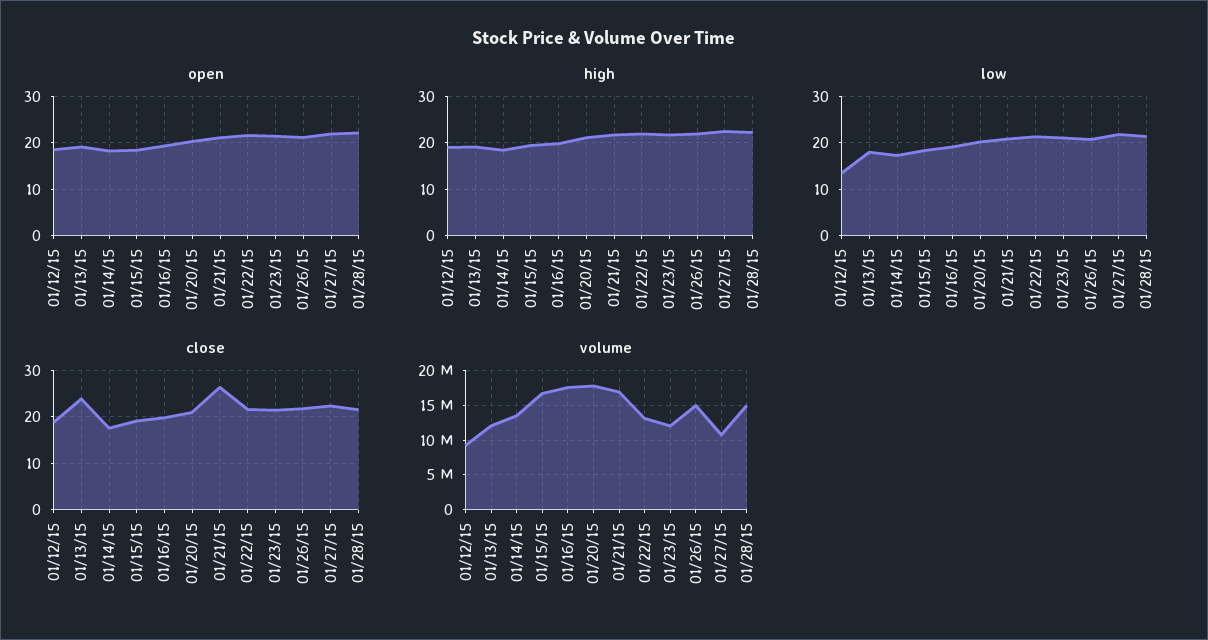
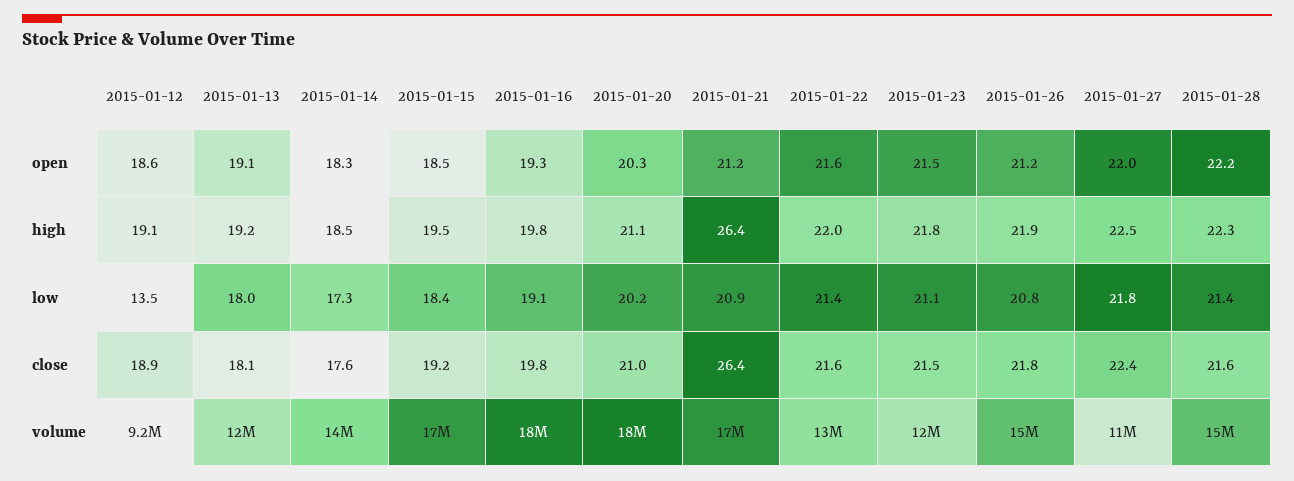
  {
    "open": {
      "01/12/15": 18.6,
      "01/13/15": 19.1,
      "01/14/15": 18.3,
      "01/15/15": 18.5,
      "01/16/15": 19.3,
      "01/20/15": 20.3,
      "01/21/15": 21.2,
      "01/22/15": 21.6,
      "01/23/15": 21.5,
      "01/26/15": 21.2,
      "01/27/15": 22,
      "01/28/15": 22.2
    },
    "high": {
      "01/12/15": 19.1,
      "01/13/15": 19.2,
      "01/14/15": 18.5,
      "01/15/15": 19.5,
      "01/16/15": 19.8,
      "01/20/15": 21.1,
-     "01/21/15": 22,
+     "01/21/15": 26.4,
      "01/22/15": 22,
      "01/23/15": 21.8,
      "01/26/15": 21.9,
      "01/27/15": 22.5,
      "01/28/15": 22.3
    },
    "low": {
      "01/12/15": 13.5,
      "01/13/15": 18,
      "01/14/15": 17.3,
      "01/15/15": 18.4,
      "01/16/15": 19.1,
      "01/20/15": 20.2,
      "01/21/15": 20.9,
      "01/22/15": 21.4,
      "01/23/15": 21.1,
      "01/26/15": 20.8,
      "01/27/15": 21.8,
      "01/28/15": 21.4
    },
    "close": {
      "01/12/15": 18.9,
-     "01/13/15": 24,
+     "01/13/15": 18.1,
      "01/14/15": 17.6,
      "01/15/15": 19.2,
      "01/16/15": 19.8,
      "01/20/15": 21,
      "01/21/15": 26.4,
      "01/22/15": 21.6,
      "01/23/15": 21.5,
      "01/26/15": 21.8,
      "01/27/15": 22.4,
      "01/28/15": 21.6
    },
    "volume": {
      "01/12/15": 9200000,
      "01/13/15": 12000000,
      "01/14/15": 14000000,
      "01/15/15": 17000000,
      "01/16/15": 18000000,
      "01/20/15": 18000000,
      "01/21/15": 17000000,
      "01/22/15": 13000000,
      "01/23/15": 12000000,
      "01/26/15": 15000000,
      "01/27/15": 11000000,
      "01/28/15": 15000000
    }
  }

